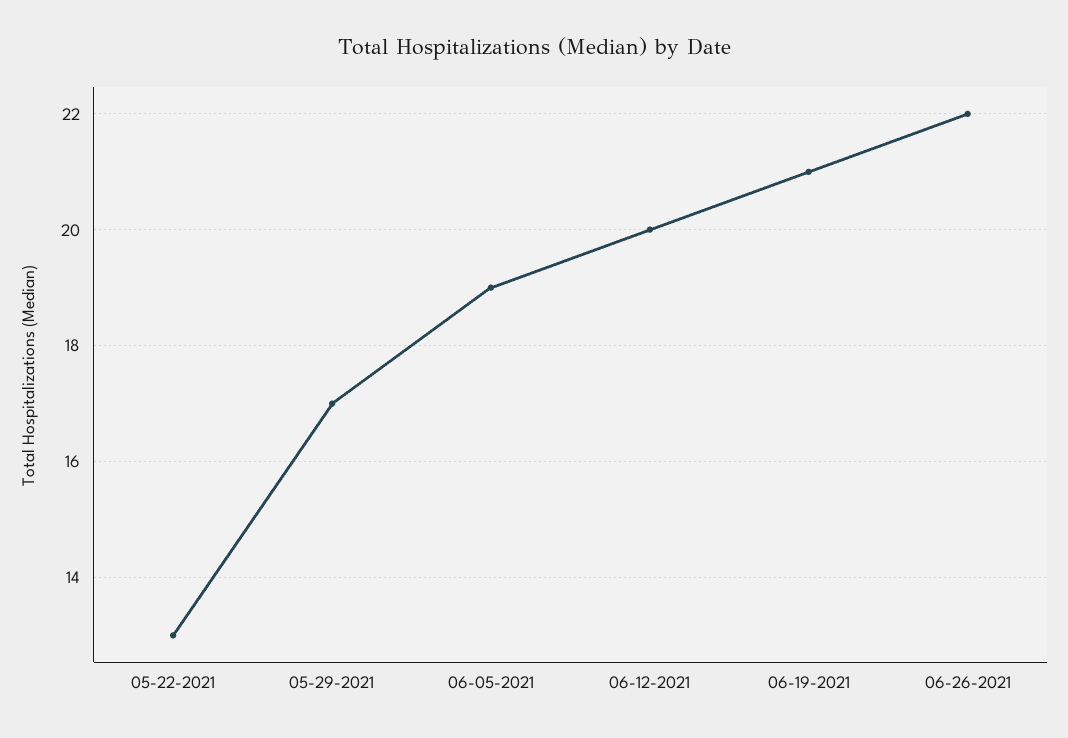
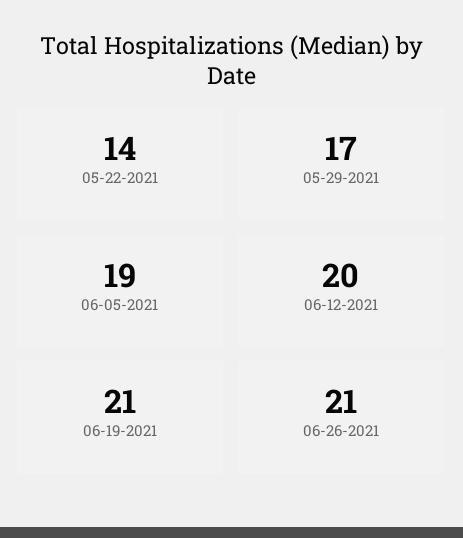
  {
-   "05-22-2021": 13,
+   "05-22-2021": 14,
    "05-29-2021": 17,
    "06-05-2021": 19,
    "06-12-2021": 20,
    "06-19-2021": 21,
-   "06-26-2021": 22
+   "06-26-2021": 21
  }

